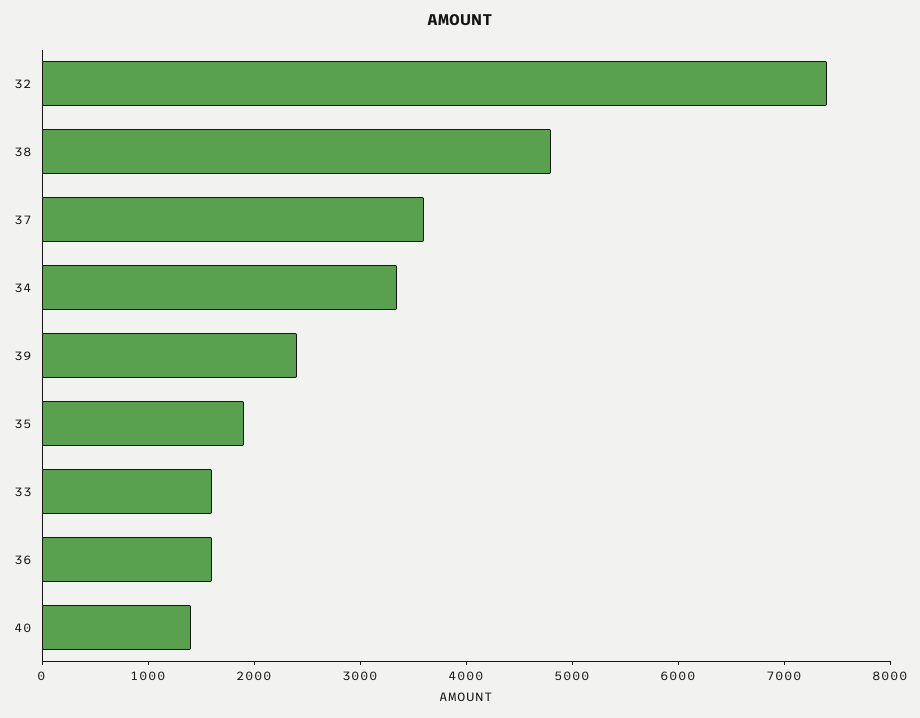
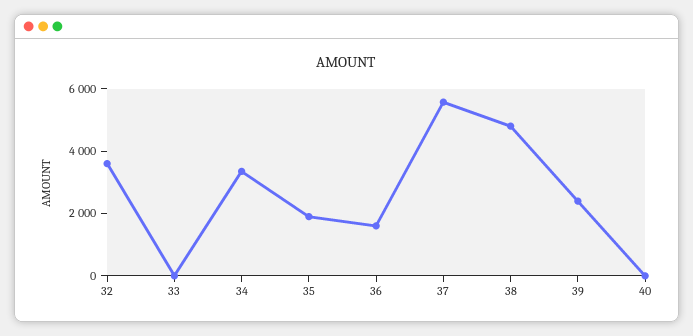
  {
-   "32": 7400,
+   "32": 3500,
    "38": 4800,
-   "37": 3600,
+   "37": 5500,
    "34": 3400,
    "39": 2400,
    "35": 2000,
-   "33": 1600,
+   "33": 0,
    "36": 1600,
-   "40": 1400
+   "40": 0
  }

